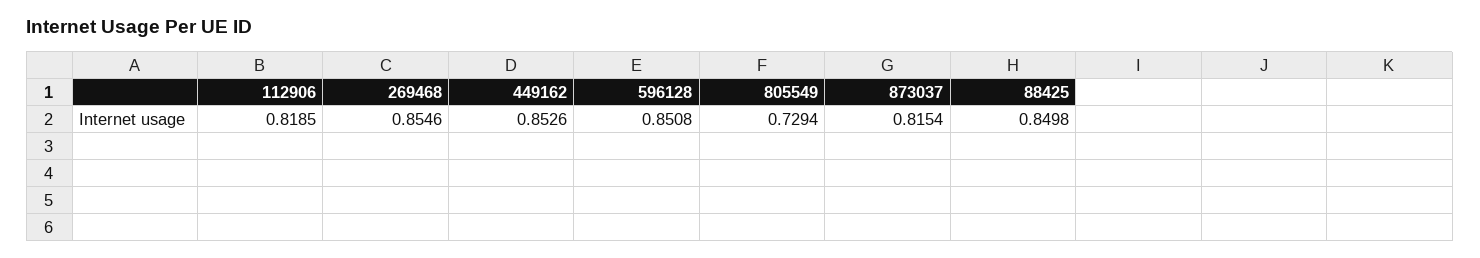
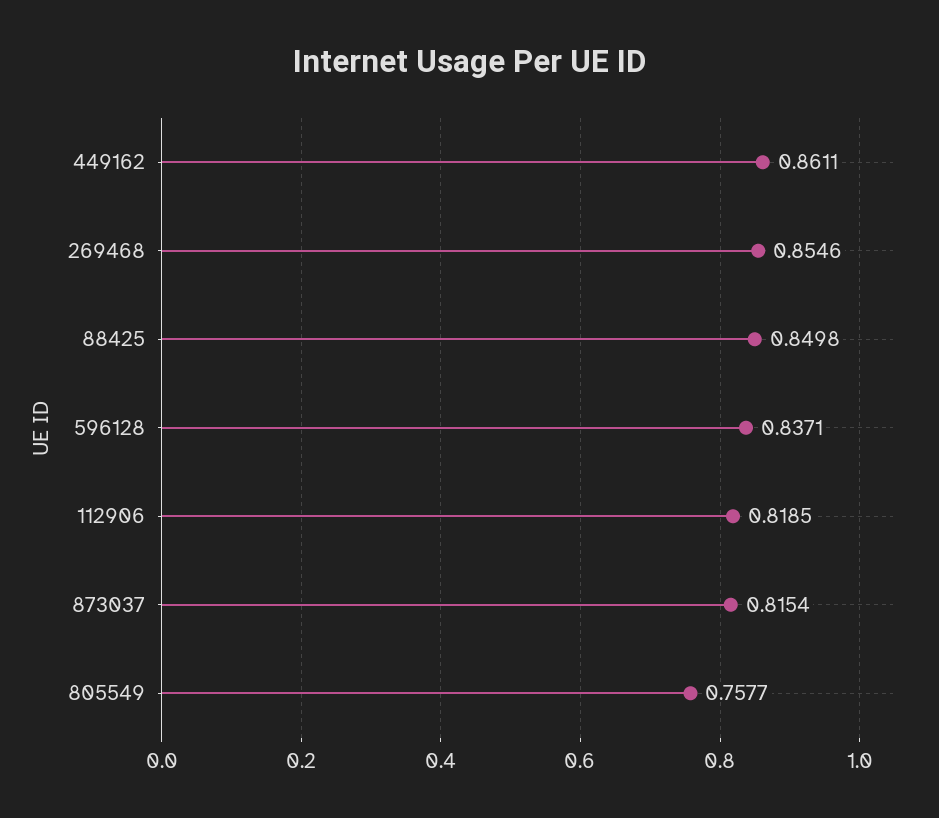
  {
    "112906": 0.8185,
    "269468": 0.8546,
-   "449162": 0.8526,
+   "449162": 0.8611,
-   "596128": 0.8508,
+   "596128": 0.8371,
-   "805549": 0.7294,
+   "805549": 0.7577,
    "873037": 0.8154,
    "88425": 0.8498
  }

